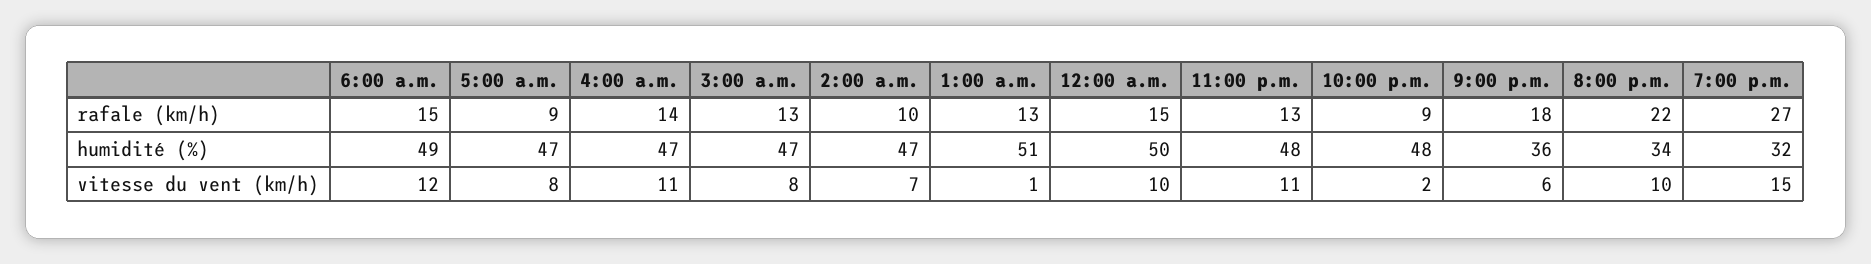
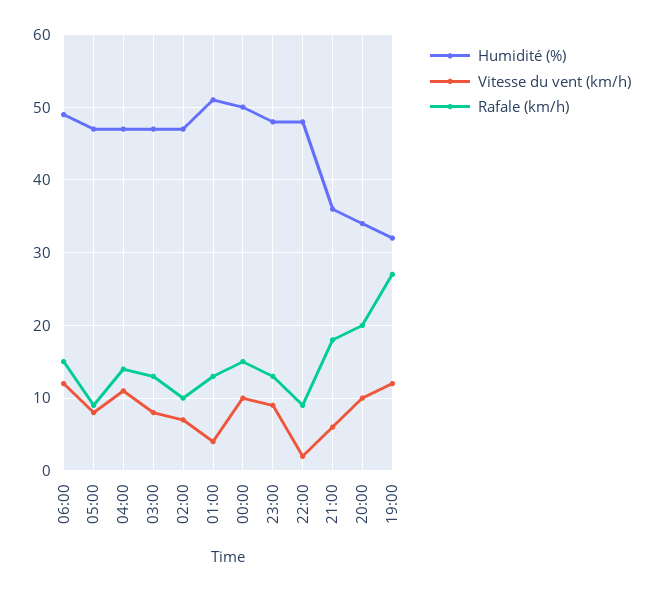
  {
    "rafale (km/h)": {
      "6:00 a.m.": 15,
      "5:00 a.m.": 9,
      "4:00 a.m.": 14,
      "3:00 a.m.": 13,
      "2:00 a.m.": 10,
      "1:00 a.m.": 13,
      "12:00 a.m.": 15,
      "11:00 p.m.": 13,
      "10:00 p.m.": 9,
      "9:00 p.m.": 18,
-     "8:00 p.m.": 22,
+     "8:00 p.m.": 20,
      "7:00 p.m.": 27
    },
    "humidité (%)": {
      "6:00 a.m.": 49,
      "5:00 a.m.": 47,
      "4:00 a.m.": 47,
      "3:00 a.m.": 47,
      "2:00 a.m.": 47,
      "1:00 a.m.": 51,
      "12:00 a.m.": 50,
      "11:00 p.m.": 48,
      "10:00 p.m.": 48,
      "9:00 p.m.": 36,
      "8:00 p.m.": 34,
      "7:00 p.m.": 32
    },
    "vitesse du vent (km/h)": {
      "6:00 a.m.": 12,
      "5:00 a.m.": 8,
      "4:00 a.m.": 11,
      "3:00 a.m.": 8,
      "2:00 a.m.": 7,
-     "1:00 a.m.": 1,
+     "1:00 a.m.": 4,
      "12:00 a.m.": 10,
-     "11:00 p.m.": 11,
+     "11:00 p.m.": 9,
      "10:00 p.m.": 2,
      "9:00 p.m.": 6,
      "8:00 p.m.": 10,
-     "7:00 p.m.": 15
+     "7:00 p.m.": 12
    }
  }

